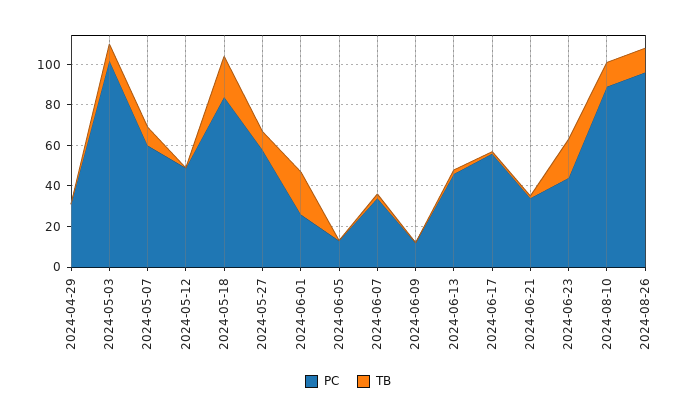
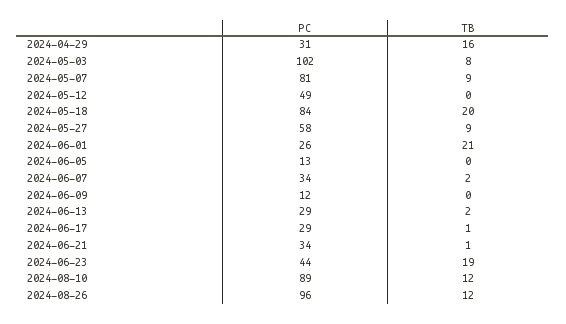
  {
    "PC": {
      "2024-04-29": 31,
      "2024-05-03": 102,
-     "2024-05-07": 60,
+     "2024-05-07": 81,
      "2024-05-12": 49,
      "2024-05-18": 84,
      "2024-05-27": 58,
      "2024-06-01": 26,
      "2024-06-05": 13,
      "2024-06-07": 34,
      "2024-06-09": 12,
-     "2024-06-13": 45,
+     "2024-06-13": 29,
-     "2024-06-17": 55,
+     "2024-06-17": 29,
      "2024-06-21": 34,
      "2024-06-23": 44,
      "2024-08-10": 89,
      "2024-08-26": 96
    },
    "TB": {
-     "2024-04-29": 0,
+     "2024-04-29": 16,
      "2024-05-03": 8,
      "2024-05-07": 9,
      "2024-05-12": 0,
      "2024-05-18": 20,
      "2024-05-27": 9,
      "2024-06-01": 21,
      "2024-06-05": 0,
      "2024-06-07": 2,
      "2024-06-09": 0,
      "2024-06-13": 2,
      "2024-06-17": 1,
      "2024-06-21": 1,
      "2024-06-23": 19,
      "2024-08-10": 12,
      "2024-08-26": 12
    }
  }

